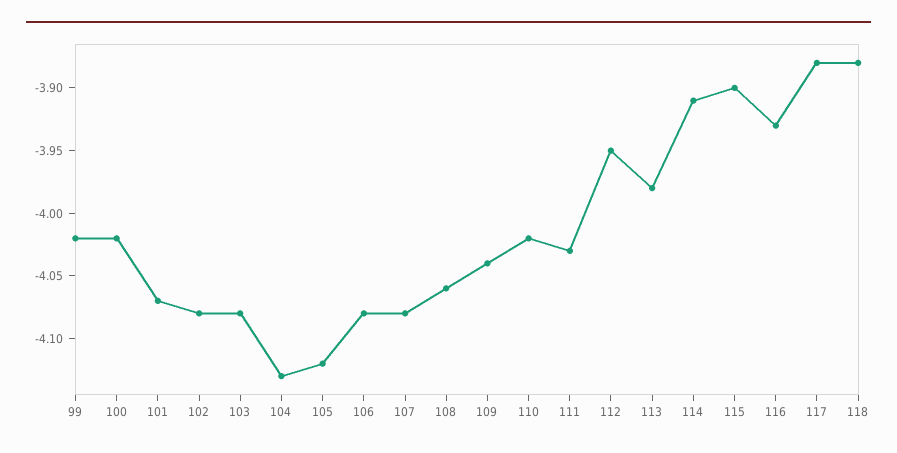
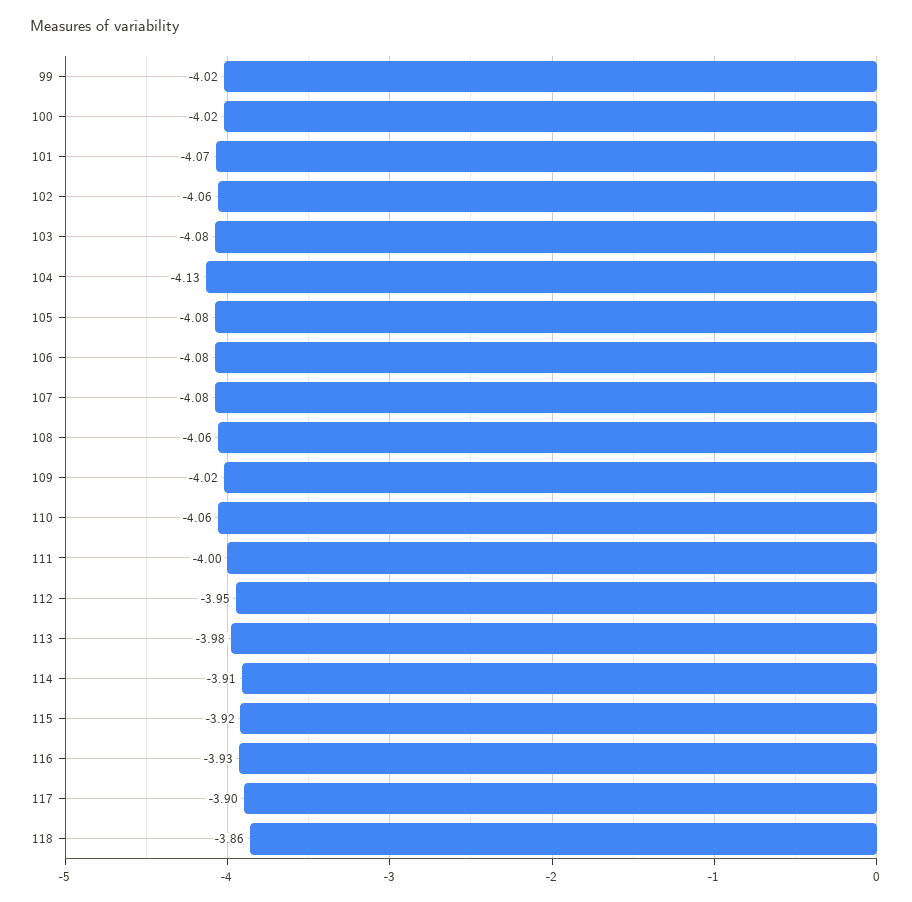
  {
    "99": -4.02,
    "100": -4.02,
    "101": -4.07,
-   "102": -4.08,
+   "102": -4.06,
    "103": -4.08,
    "104": -4.13,
-   "105": -4.12,
+   "105": -4.08,
    "106": -4.08,
    "107": -4.08,
    "108": -4.06,
-   "109": -4.04,
+   "109": -4.02,
-   "110": -4.02,
+   "110": -4.06,
-   "111": -4.03,
+   "111": -4,
    "112": -3.95,
    "113": -3.98,
    "114": -3.91,
-   "115": -3.9,
+   "115": -3.92,
    "116": -3.93,
-   "117": -3.88,
+   "117": -3.9,
-   "118": -3.88
+   "118": -3.86
  }

